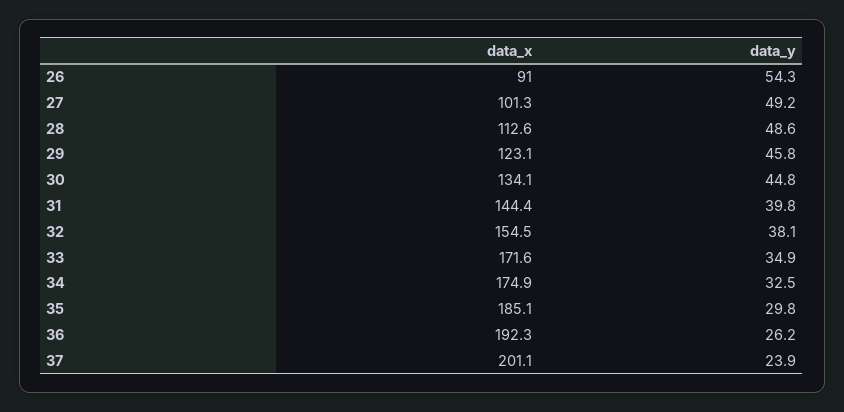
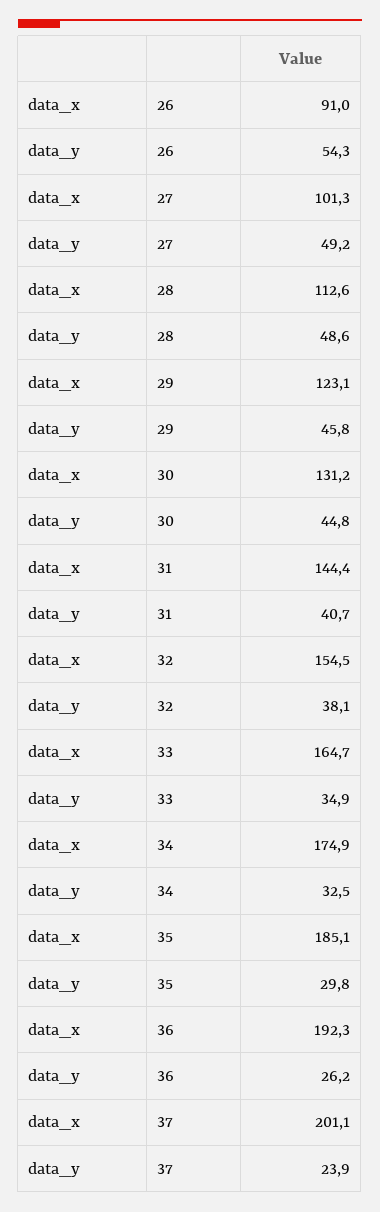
  {
    "data_x": {
      "26": 91,
      "27": 101.3,
      "28": 112.6,
      "29": 123.1,
-     "30": 134.1,
+     "30": 131.2,
      "31": 144.4,
      "32": 154.5,
-     "33": 171.6,
+     "33": 164.7,
      "34": 174.9,
      "35": 185.1,
      "36": 192.3,
      "37": 201.1
    },
    "data_y": {
      "26": 54.3,
      "27": 49.2,
      "28": 48.6,
      "29": 45.8,
      "30": 44.8,
-     "31": 39.8,
+     "31": 40.7,
      "32": 38.1,
      "33": 34.9,
      "34": 32.5,
      "35": 29.8,
      "36": 26.2,
      "37": 23.9
    }
  }

